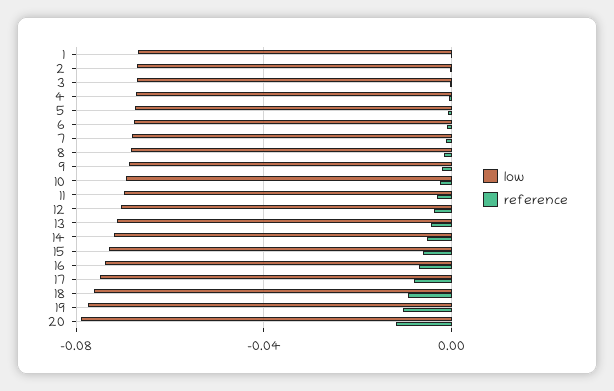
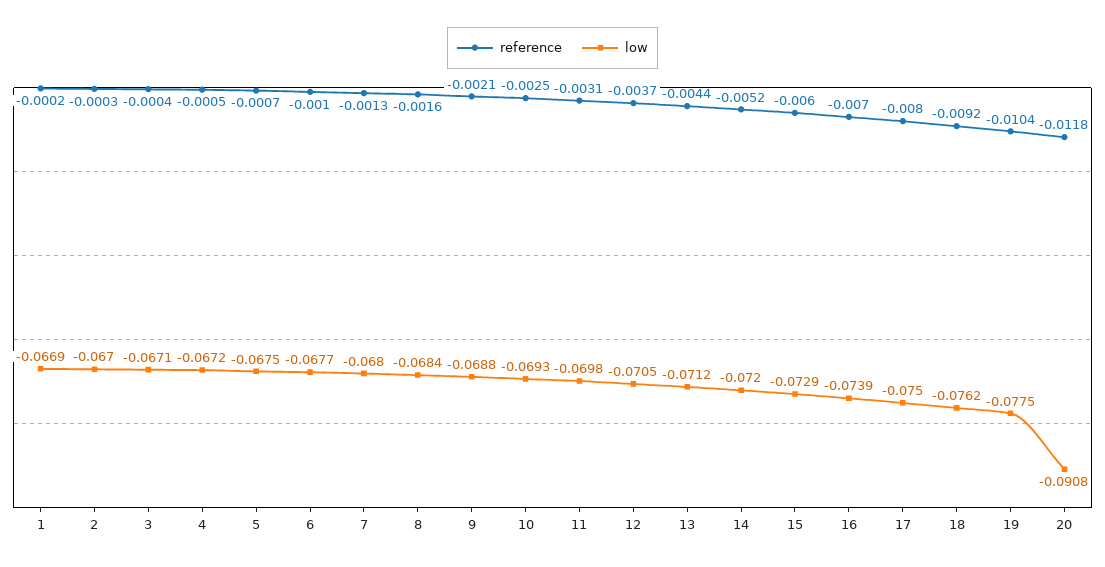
  {
    "low": {
      "1": -0.0669,
      "2": -0.067,
      "3": -0.0671,
      "4": -0.0672,
      "5": -0.0675,
      "6": -0.0677,
      "7": -0.068,
      "8": -0.0684,
      "9": -0.0688,
      "10": -0.0693,
      "11": -0.0698,
      "12": -0.0705,
      "13": -0.0712,
      "14": -0.072,
      "15": -0.0729,
      "16": -0.0739,
      "17": -0.075,
      "18": -0.0762,
      "19": -0.0775,
-     "20": -0.08
+     "20": -0.0908
    },
    "reference": {
      "1": -0.0002,
      "2": -0.0003,
      "3": -0.0004,
      "4": -0.0005,
      "5": -0.0007,
      "6": -0.001,
      "7": -0.0013,
      "8": -0.0016,
      "9": -0.0021,
      "10": -0.0025,
      "11": -0.0031,
      "12": -0.0037,
      "13": -0.0044,
      "14": -0.0052,
      "15": -0.006,
      "16": -0.007,
      "17": -0.008,
      "18": -0.0092,
      "19": -0.0104,
      "20": -0.0118
    }
  }

